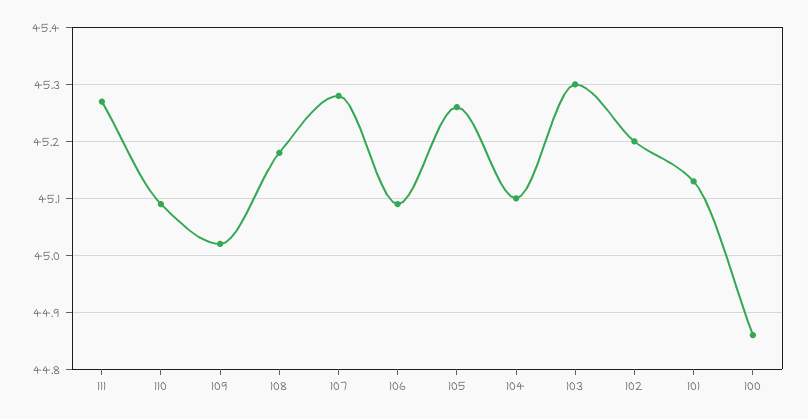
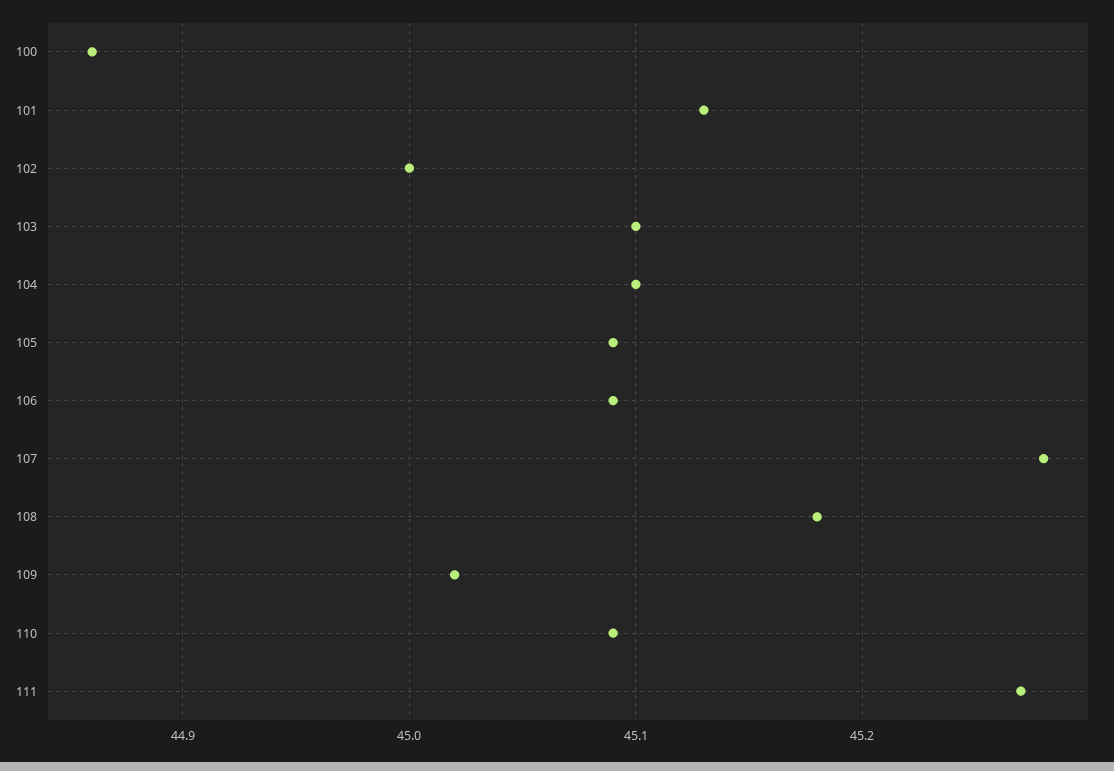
  {
    "111": 45.27,
    "110": 45.09,
    "109": 45.02,
    "108": 45.18,
    "107": 45.28,
    "106": 45.09,
-   "105": 45.25,
+   "105": 45.09,
    "104": 45.1,
-   "103": 45.3,
+   "103": 45.1,
-   "102": 45.2,
+   "102": 45,
    "101": 45.13,
    "100": 44.86
  }

